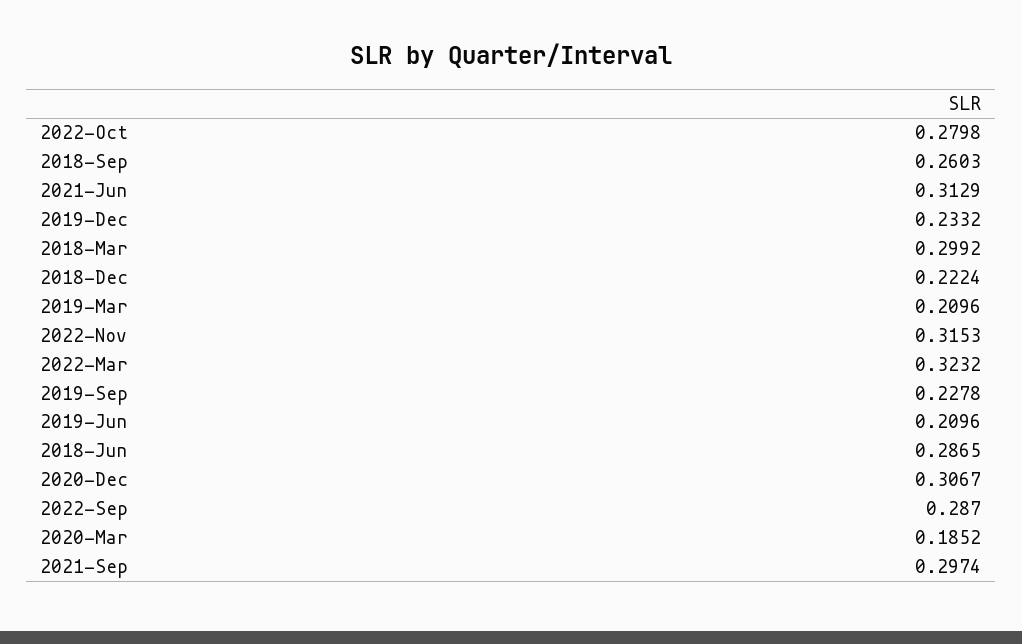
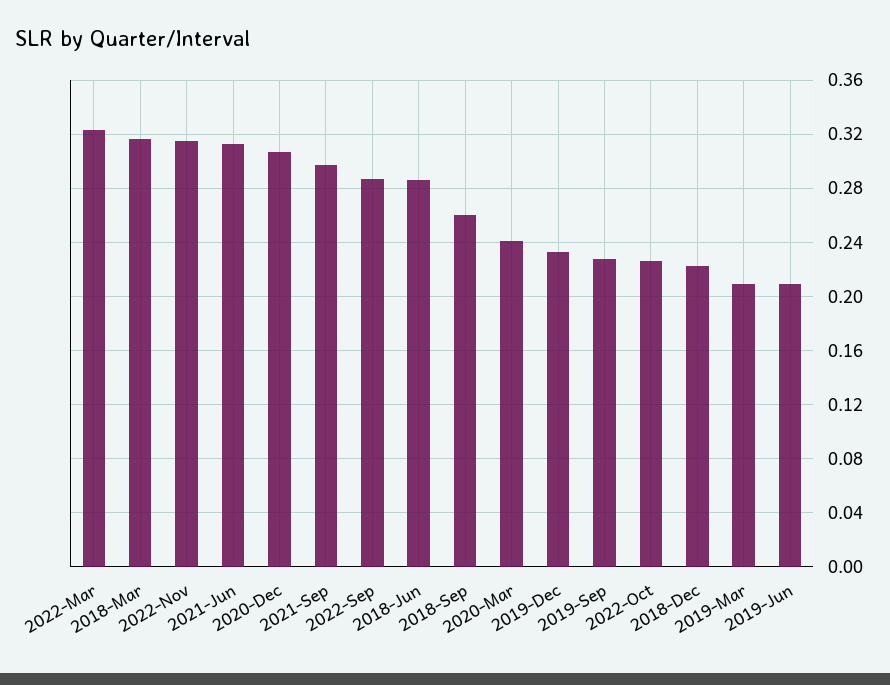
  {
-   "2022-Oct": 0.2798,
+   "2022-Oct": 0.225,
    "2018-Sep": 0.2603,
    "2021-Jun": 0.3129,
    "2019-Dec": 0.2332,
-   "2018-Mar": 0.2992,
+   "2018-Mar": 0.315,
    "2018-Dec": 0.2224,
    "2019-Mar": 0.2096,
    "2022-Nov": 0.3153,
    "2022-Mar": 0.3232,
    "2019-Sep": 0.2278,
    "2019-Jun": 0.2096,
    "2018-Jun": 0.2865,
    "2020-Dec": 0.3067,
    "2022-Sep": 0.287,
-   "2020-Mar": 0.1852,
+   "2020-Mar": 0.24,
    "2021-Sep": 0.2974
  }

